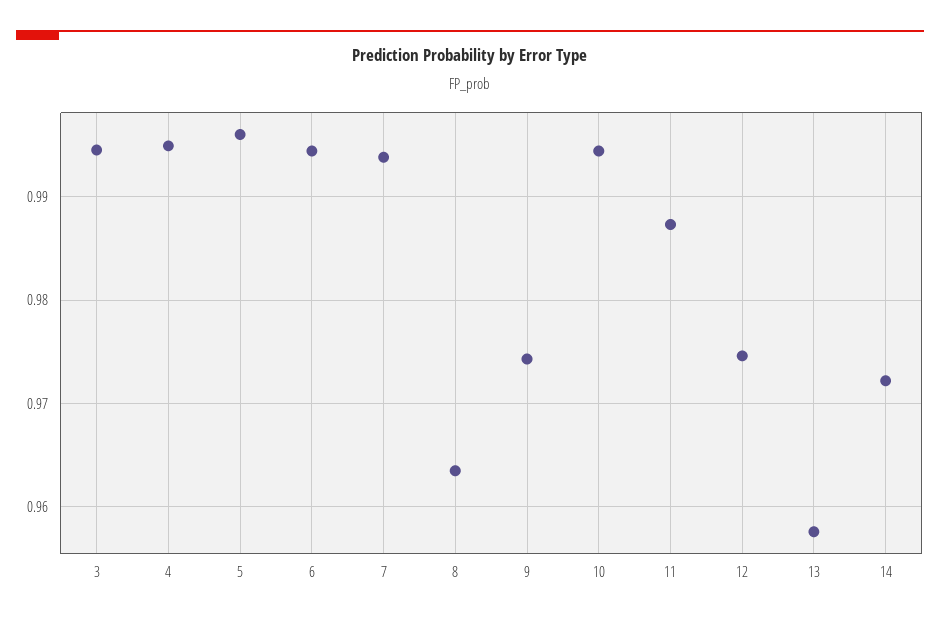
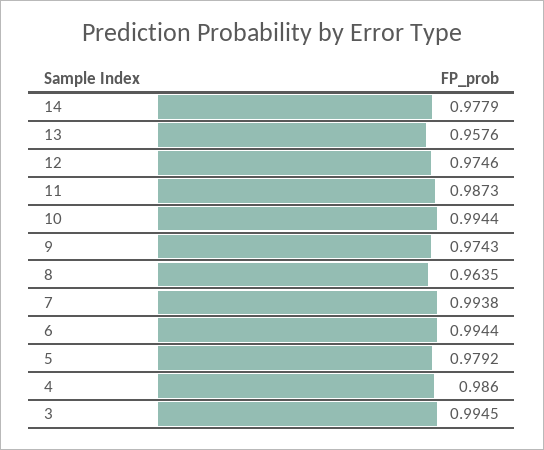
  {
    "3": 0.9945,
-   "4": 0.995,
+   "4": 0.986,
-   "5": 0.996,
+   "5": 0.9792,
    "6": 0.9944,
    "7": 0.9938,
    "8": 0.9635,
    "9": 0.9743,
    "10": 0.9944,
    "11": 0.9873,
    "12": 0.9746,
    "13": 0.9576,
-   "14": 0.972
+   "14": 0.9779
  }

